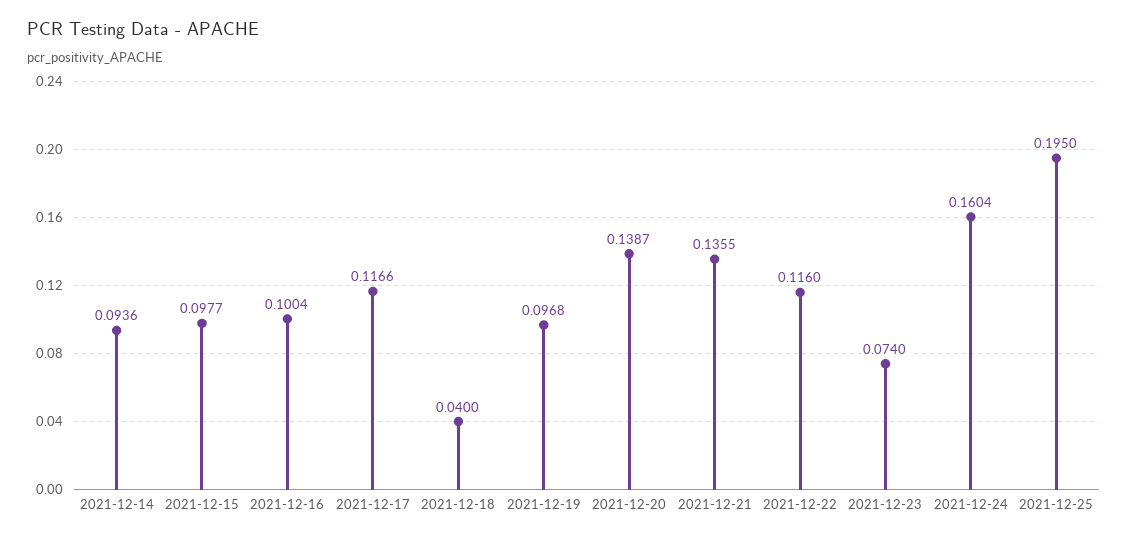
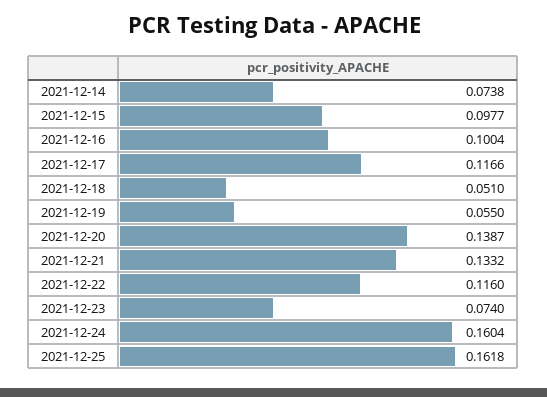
  {
-   "2021-12-14": 0.0936,
+   "2021-12-14": 0.0738,
    "2021-12-15": 0.0977,
    "2021-12-16": 0.1004,
    "2021-12-17": 0.1166,
-   "2021-12-18": 0.04,
+   "2021-12-18": 0.051,
-   "2021-12-19": 0.0968,
+   "2021-12-19": 0.055,
    "2021-12-20": 0.1387,
-   "2021-12-21": 0.1355,
+   "2021-12-21": 0.1332,
    "2021-12-22": 0.116,
    "2021-12-23": 0.074,
    "2021-12-24": 0.1604,
-   "2021-12-25": 0.195
+   "2021-12-25": 0.1618
  }

